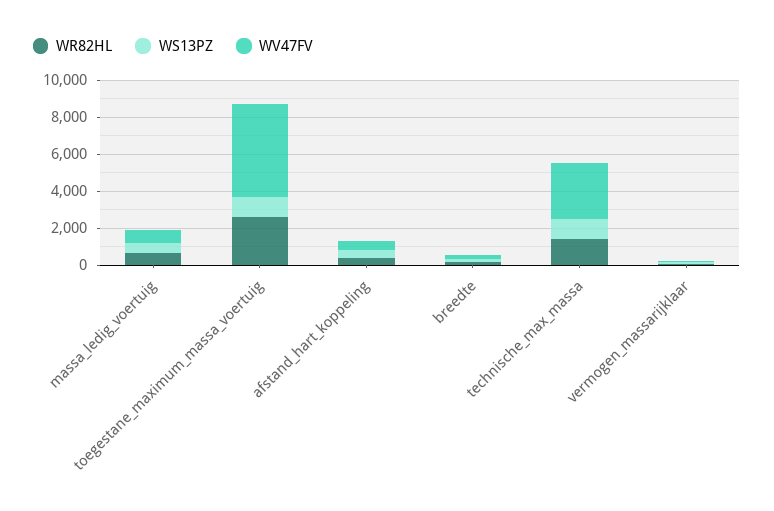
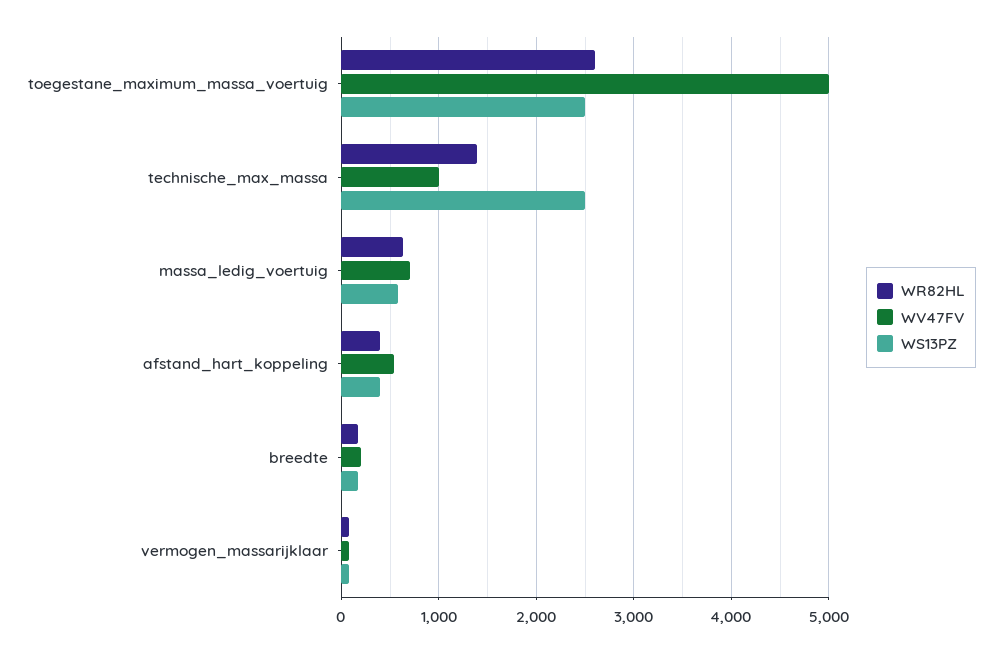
  {
    "WR82HL": {
      "massa_ledig_voertuig": 600,
      "toegestane_maximum_massa_voertuig": 2600,
      "afstand_hart_koppeling": 400,
      "breedte": 200,
      "technische_max_massa": 1400,
      "vermogen_massarijklaar": 100
    },
    "WS13PZ": {
      "massa_ledig_voertuig": 600,
-     "toegestane_maximum_massa_voertuig": 1000,
+     "toegestane_maximum_massa_voertuig": 2500,
      "afstand_hart_koppeling": 400,
      "breedte": 200,
-     "technische_max_massa": 1000,
+     "technische_max_massa": 2500,
      "vermogen_massarijklaar": 100
    },
    "WV47FV": {
      "massa_ledig_voertuig": 700,
      "toegestane_maximum_massa_voertuig": 5000,
      "afstand_hart_koppeling": 500,
      "breedte": 200,
-     "technische_max_massa": 3000,
+     "technische_max_massa": 1000,
      "vermogen_massarijklaar": 100
    }
  }

